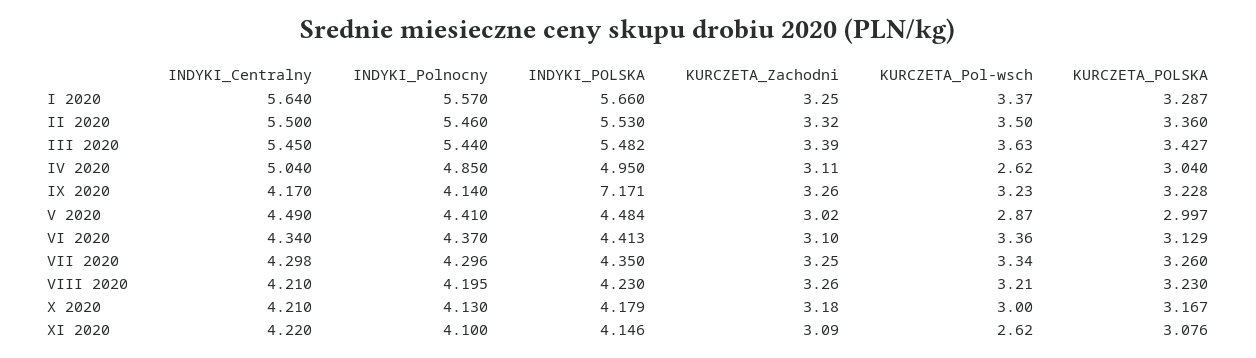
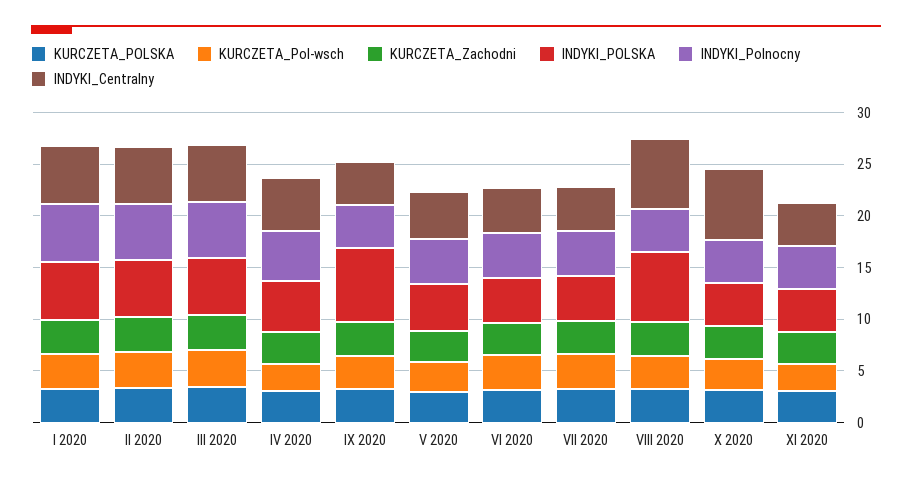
  {
    "INDYKI_Centralny": {
      "I 2020": 5.64,
      "II 2020": 5.5,
      "III 2020": 5.45,
      "IV 2020": 5.04,
      "IX 2020": 4.17,
      "V 2020": 4.49,
      "VI 2020": 4.34,
      "VII 2020": 4.298,
-     "VIII 2020": 4.21,
+     "VIII 2020": 7,
-     "X 2020": 4.21,
+     "X 2020": 7,
      "XI 2020": 4.22
    },
    "INDYKI_Polnocny": {
      "I 2020": 5.57,
      "II 2020": 5.46,
      "III 2020": 5.44,
      "IV 2020": 4.85,
      "IX 2020": 4.14,
      "V 2020": 4.41,
      "VI 2020": 4.37,
      "VII 2020": 4.296,
      "VIII 2020": 4.195,
      "X 2020": 4.13,
      "XI 2020": 4.1
    },
    "INDYKI_POLSKA": {
      "I 2020": 5.66,
      "II 2020": 5.53,
      "III 2020": 5.482,
      "IV 2020": 4.95,
      "IX 2020": 7.171,
      "V 2020": 4.484,
      "VI 2020": 4.413,
      "VII 2020": 4.35,
-     "VIII 2020": 4.23,
+     "VIII 2020": 7,
      "X 2020": 4.179,
      "XI 2020": 4.146
    },
    "KURCZETA_Zachodni": {
      "I 2020": 3.25,
      "II 2020": 3.32,
      "III 2020": 3.39,
      "IV 2020": 3.11,
      "IX 2020": 3.26,
      "V 2020": 3.02,
      "VI 2020": 3.1,
      "VII 2020": 3.25,
      "VIII 2020": 3.26,
      "X 2020": 3.18,
      "XI 2020": 3.09
    },
    "KURCZETA_Pol-wsch": {
      "I 2020": 3.37,
      "II 2020": 3.5,
      "III 2020": 3.63,
      "IV 2020": 2.62,
      "IX 2020": 3.23,
      "V 2020": 2.87,
      "VI 2020": 3.36,
      "VII 2020": 3.34,
      "VIII 2020": 3.21,
      "X 2020": 3,
      "XI 2020": 2.62
    },
    "KURCZETA_POLSKA": {
      "I 2020": 3.287,
      "II 2020": 3.36,
      "III 2020": 3.427,
      "IV 2020": 3.04,
      "IX 2020": 3.228,
      "V 2020": 2.997,
      "VI 2020": 3.129,
      "VII 2020": 3.26,
      "VIII 2020": 3.23,
      "X 2020": 3.167,
      "XI 2020": 3.076
    }
  }

